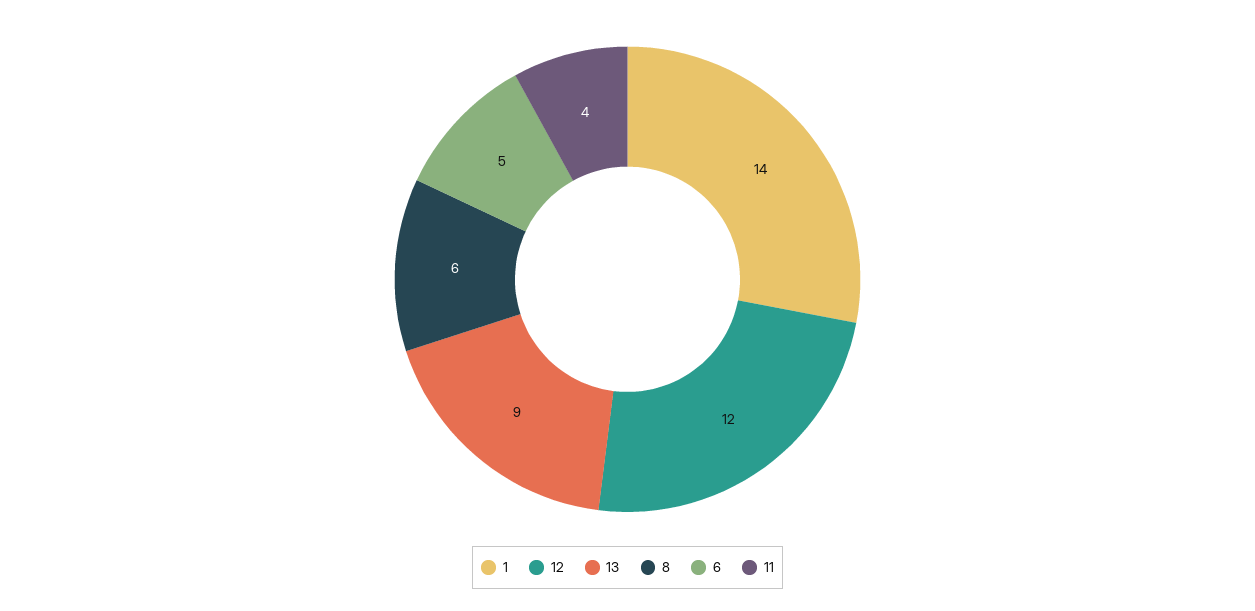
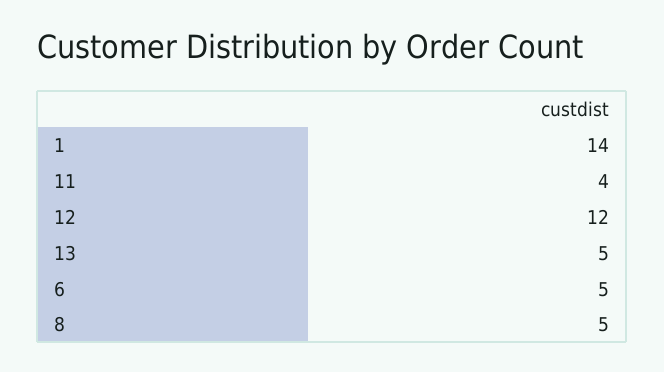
  {
    "1": 14,
    "12": 12,
-   "13": 9,
+   "13": 5,
-   "8": 6,
+   "8": 5,
    "6": 5,
    "11": 4
  }

